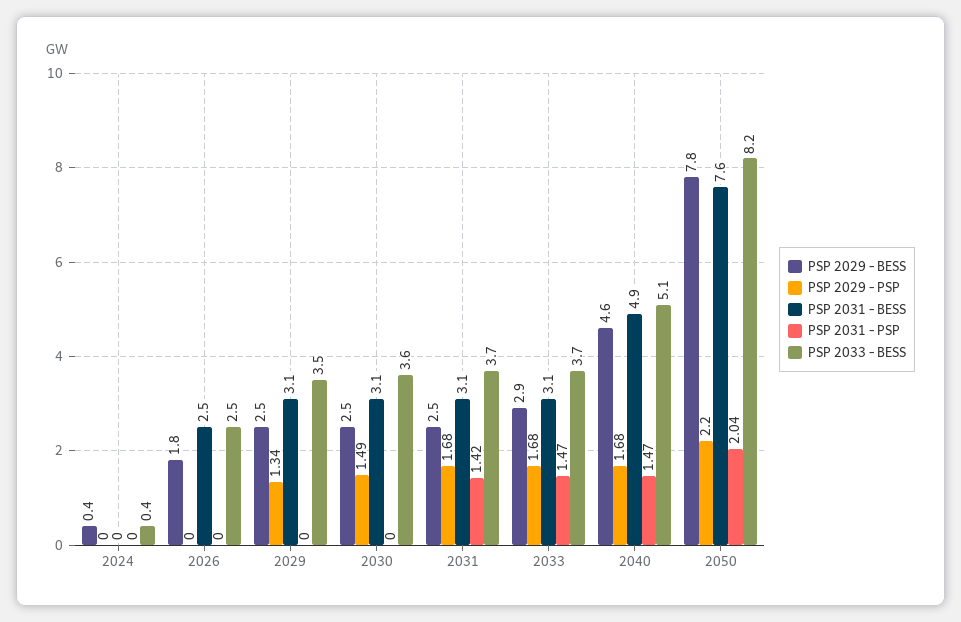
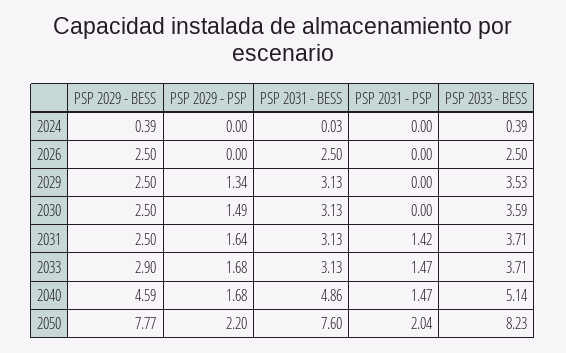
  {
    "PSP 2029 - BESS": {
      "2024": 0.39,
-     "2026": 1.8,
+     "2026": 2.5,
      "2029": 2.5,
      "2030": 2.5,
      "2031": 2.5,
      "2033": 2.9,
      "2040": 4.59,
      "2050": 7.77
    },
    "PSP 2029 - PSP": {
      "2024": 0,
      "2026": 0,
      "2029": 1.34,
      "2030": 1.49,
-     "2031": 1.68,
+     "2031": 1.64,
      "2033": 1.68,
      "2040": 1.68,
      "2050": 2.2
    },
    "PSP 2031 - BESS": {
      "2024": 0.03,
      "2026": 2.5,
      "2029": 3.13,
      "2030": 3.13,
      "2031": 3.13,
      "2033": 3.13,
      "2040": 4.86,
      "2050": 7.6
    },
    "PSP 2031 - PSP": {
      "2024": 0,
      "2026": 0,
      "2029": 0,
      "2030": 0,
      "2031": 1.42,
      "2033": 1.47,
      "2040": 1.47,
      "2050": 2.04
    },
    "PSP 2033 - BESS": {
      "2024": 0.39,
      "2026": 2.5,
      "2029": 3.53,
      "2030": 3.59,
      "2031": 3.71,
      "2033": 3.71,
      "2040": 5.14,
      "2050": 8.23
    }
  }

